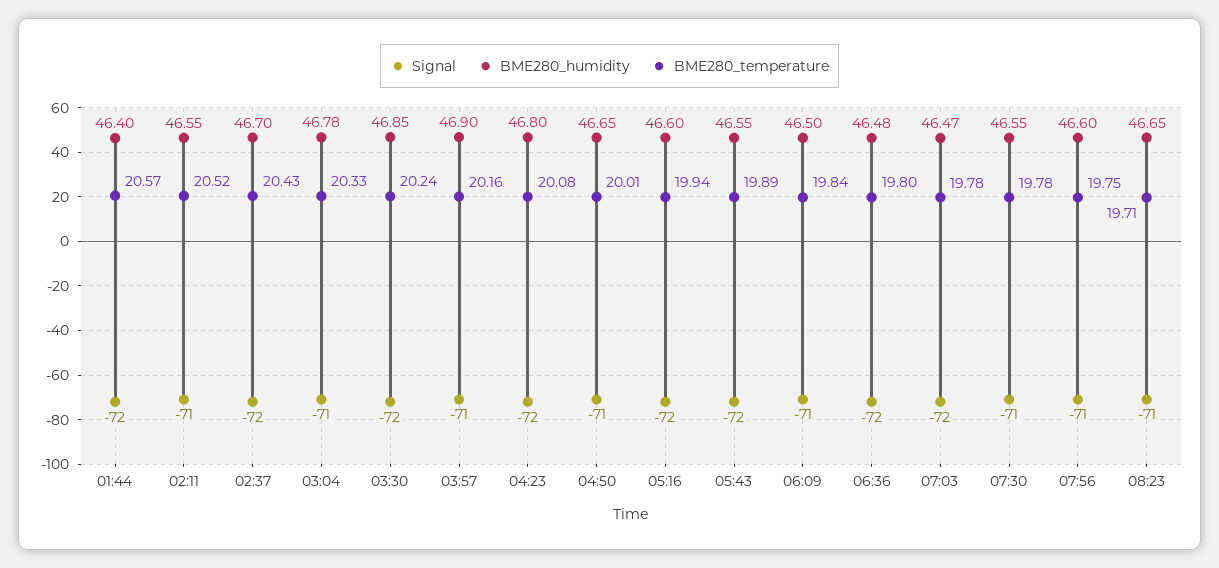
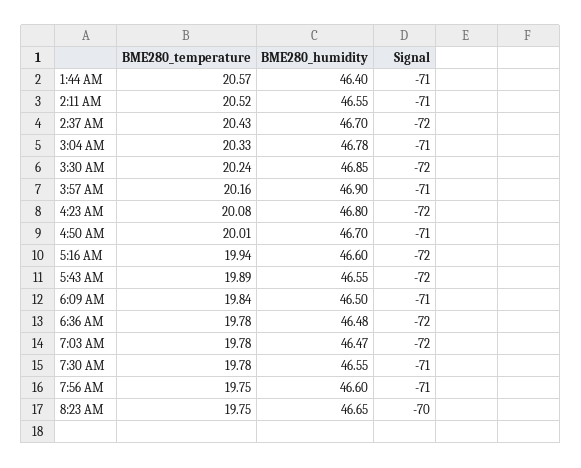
  {
    "Signal": {
-     "01:44": -72,
+     "01:44": -71,
      "02:11": -71,
      "02:37": -72,
      "03:04": -71,
      "03:30": -72,
      "03:57": -71,
      "04:23": -72,
      "04:50": -71,
      "05:16": -72,
      "05:43": -72,
      "06:09": -71,
      "06:36": -72,
      "07:03": -72,
      "07:30": -71,
      "07:56": -71,
-     "08:23": -71
+     "08:23": -70
    },
    "BME280_humidity": {
      "01:44": 46.4,
      "02:11": 46.55,
      "02:37": 46.7,
      "03:04": 46.78,
      "03:30": 46.85,
      "03:57": 46.9,
      "04:23": 46.8,
-     "04:50": 46.65,
+     "04:50": 46.7,
      "05:16": 46.6,
      "05:43": 46.55,
      "06:09": 46.5,
      "06:36": 46.48,
      "07:03": 46.47,
      "07:30": 46.55,
      "07:56": 46.6,
      "08:23": 46.65
    },
    "BME280_temperature": {
      "01:44": 20.57,
      "02:11": 20.52,
      "02:37": 20.43,
      "03:04": 20.33,
      "03:30": 20.24,
      "03:57": 20.16,
      "04:23": 20.08,
      "04:50": 20.01,
      "05:16": 19.94,
      "05:43": 19.89,
      "06:09": 19.84,
-     "06:36": 19.8,
+     "06:36": 19.78,
      "07:03": 19.78,
      "07:30": 19.78,
      "07:56": 19.75,
-     "08:23": 19.71
+     "08:23": 19.75
    }
  }

